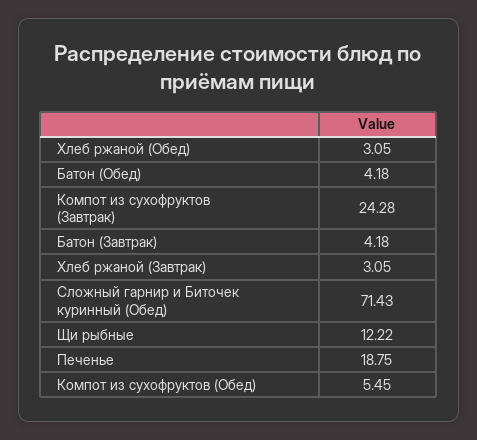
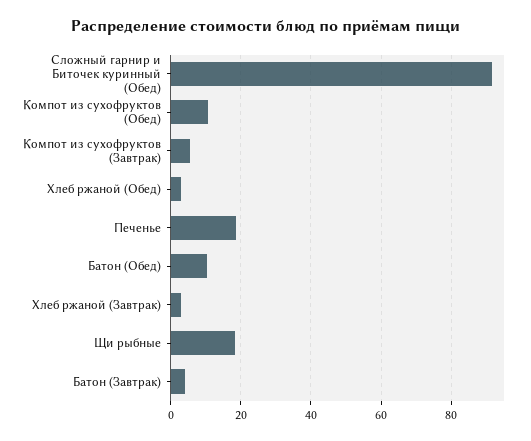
  {
    "Хлеб ржаной (Обед)": 3.05,
-   "Батон (Обед)": 4.18,
+   "Батон (Обед)": 10,
-   "Компот из сухофруктов (Завтрак)": 24.28,
+   "Компот из сухофруктов (Завтрак)": 6,
    "Батон (Завтрак)": 4.18,
    "Хлеб ржаной (Завтрак)": 3.05,
-   "Сложный гарнир и Биточек куринный (Обед)": 71.43,
+   "Сложный гарнир и Биточек куринный (Обед)": 92,
-   "Щи рыбные": 12.22,
+   "Щи рыбные": 18,
    "Печенье": 18.75,
-   "Компот из сухофруктов (Обед)": 5.45
+   "Компот из сухофруктов (Обед)": 10
  }

